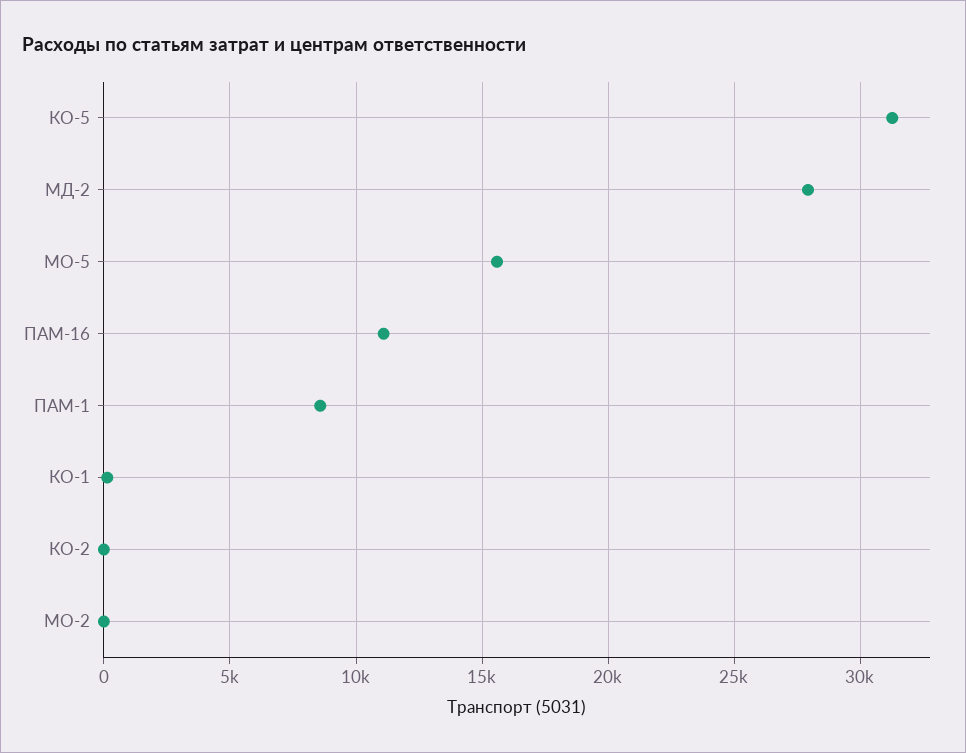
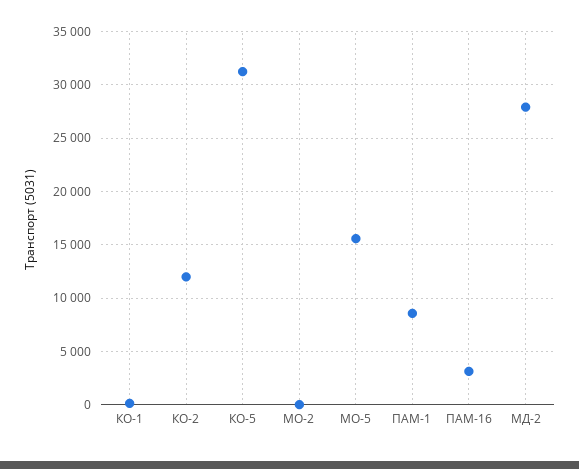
  {
    "КО-5": 31500,
    "МД-2": 28000,
    "МО-5": 15500,
-   "ПАМ-16": 11000,
+   "ПАМ-16": 3000,
    "ПАМ-1": 8500,
    "КО-1": 0,
-   "КО-2": 0,
+   "КО-2": 12000,
    "МО-2": 0
  }

